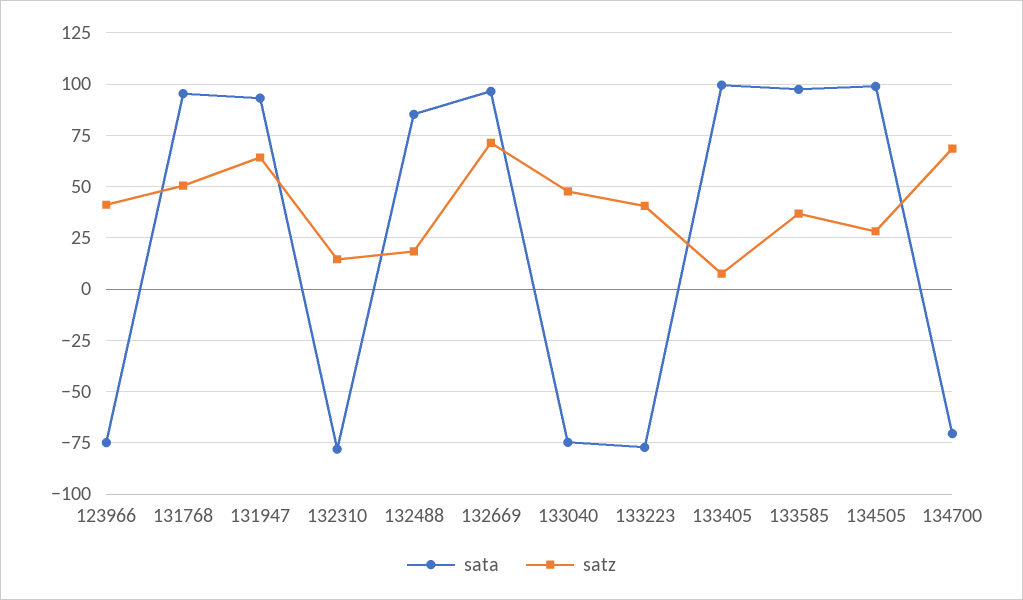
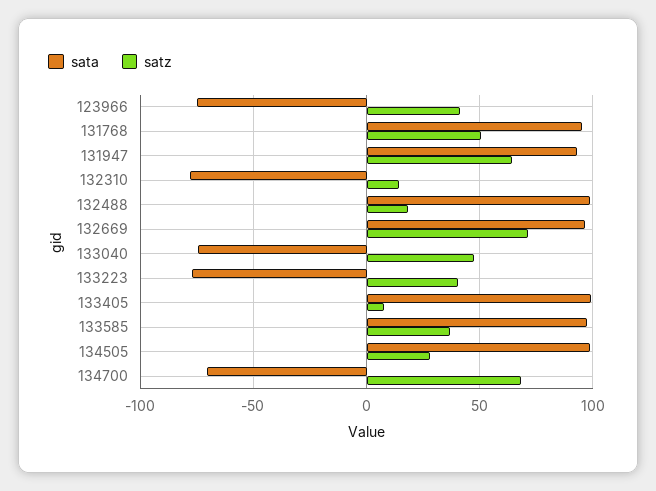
  {
    "sata": {
      "123966": -75,
      "131768": 95,
      "131947": 95,
      "132310": -80,
-     "132488": 85,
+     "132488": 100,
      "132669": 95,
      "133040": -75,
      "133223": -75,
      "133405": 100,
      "133585": 95,
      "134505": 100,
      "134700": -70
    },
    "satz": {
      "123966": 40,
      "131768": 50,
      "131947": 65,
      "132310": 15,
      "132488": 20,
      "132669": 70,
      "133040": 50,
      "133223": 40,
      "133405": 10,
      "133585": 35,
      "134505": 30,
      "134700": 70
    }
  }

